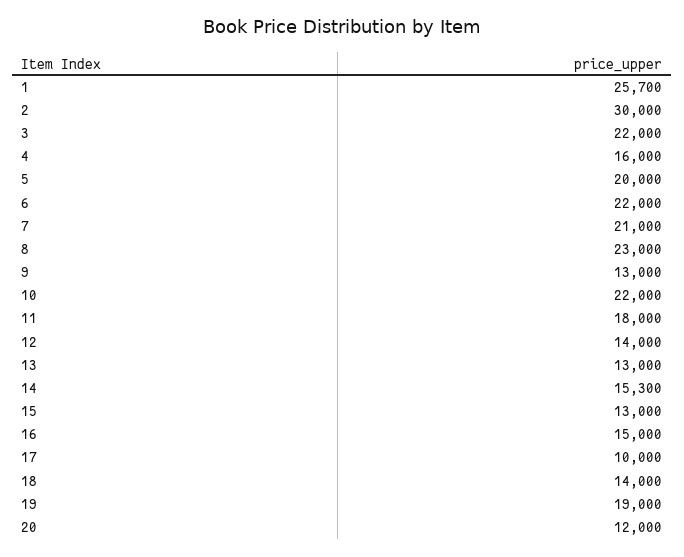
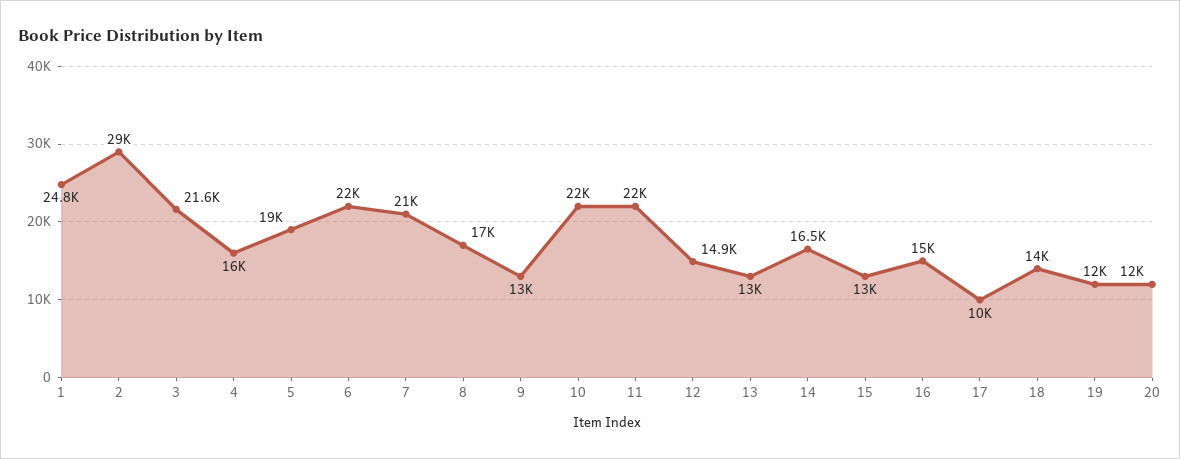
  {
-   "1": 25700,
+   "1": 24800,
-   "2": 30000,
+   "2": 29000,
-   "3": 22000,
+   "3": 21600,
    "4": 16000,
-   "5": 20000,
+   "5": 19000,
    "6": 22000,
    "7": 21000,
-   "8": 23000,
+   "8": 17000,
    "9": 13000,
    "10": 22000,
-   "11": 18000,
+   "11": 22000,
-   "12": 14000,
+   "12": 14900,
    "13": 13000,
-   "14": 15300,
+   "14": 16500,
    "15": 13000,
    "16": 15000,
    "17": 10000,
    "18": 14000,
-   "19": 19000,
+   "19": 12000,
    "20": 12000
  }

